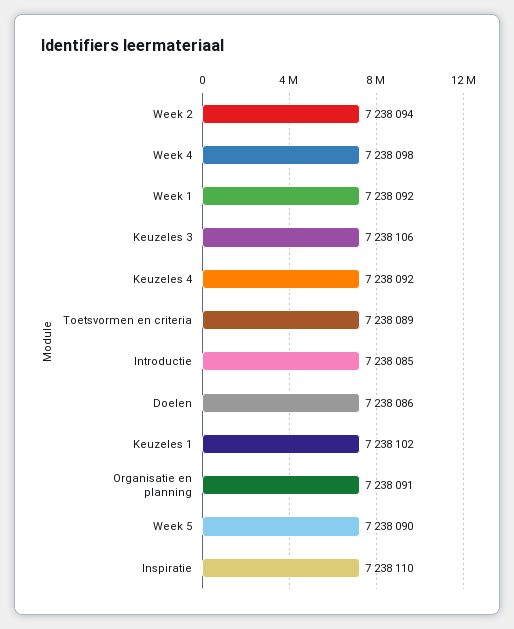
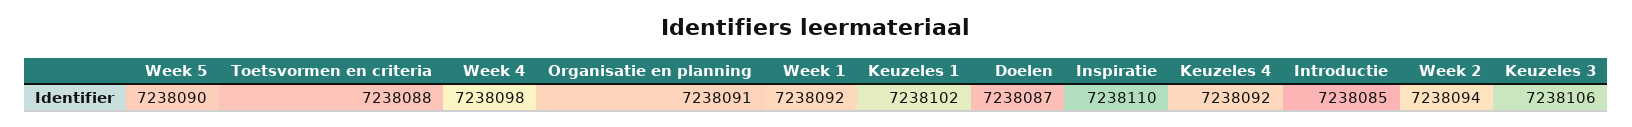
  {
    "Week 2": 7238094,
    "Week 4": 7238098,
    "Week 1": 7238092,
    "Keuzeles 3": 7238106,
    "Keuzeles 4": 7238092,
-   "Toetsvormen en criteria": 7238089,
+   "Toetsvormen en criteria": 7238088,
    "Introductie": 7238085,
-   "Doelen": 7238086,
+   "Doelen": 7238087,
    "Keuzeles 1": 7238102,
    "Organisatie en planning": 7238091,
    "Week 5": 7238090,
    "Inspiratie": 7238110
  }

